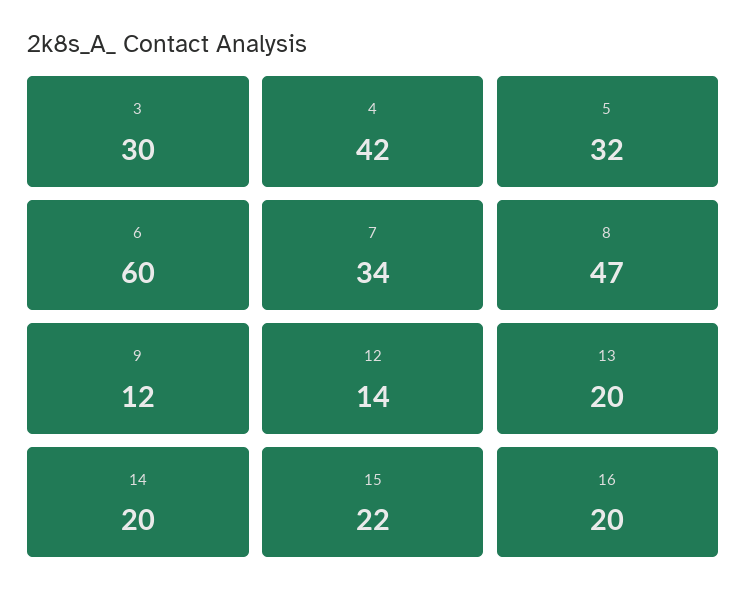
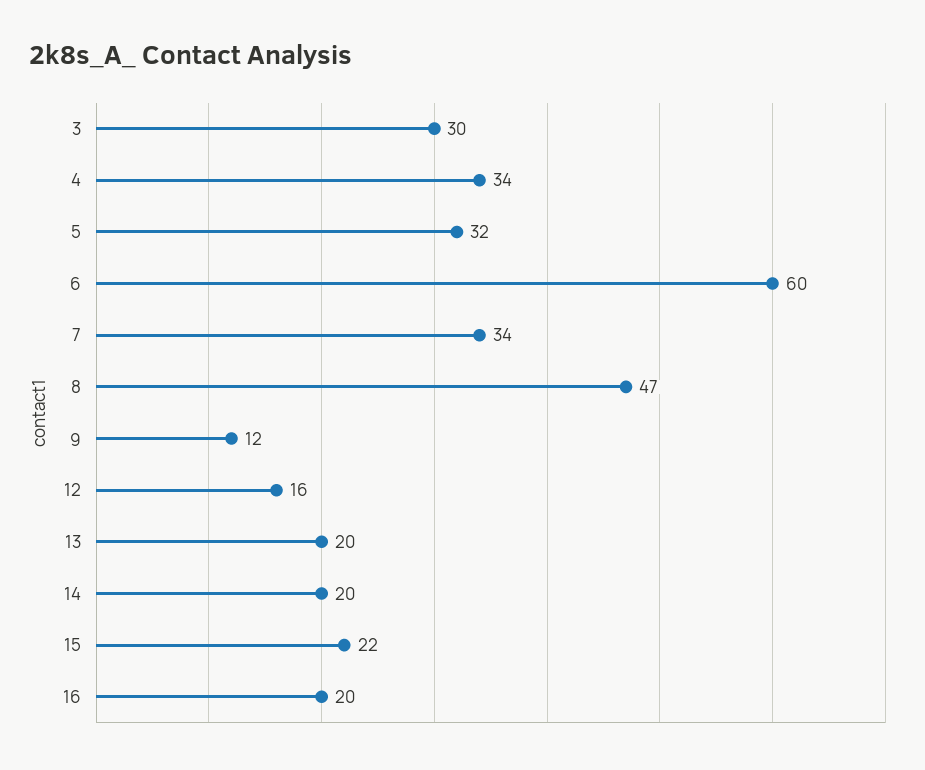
  {
    "3": 30,
-   "4": 42,
+   "4": 34,
    "5": 32,
    "6": 60,
    "7": 34,
    "8": 47,
    "9": 12,
-   "12": 14,
+   "12": 16,
    "13": 20,
    "14": 20,
    "15": 22,
    "16": 20
  }

